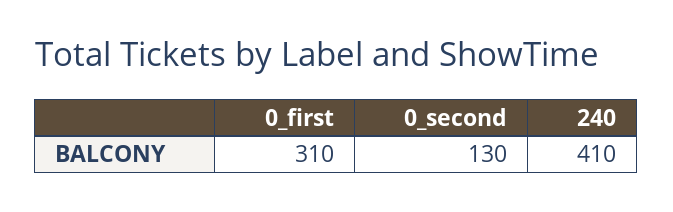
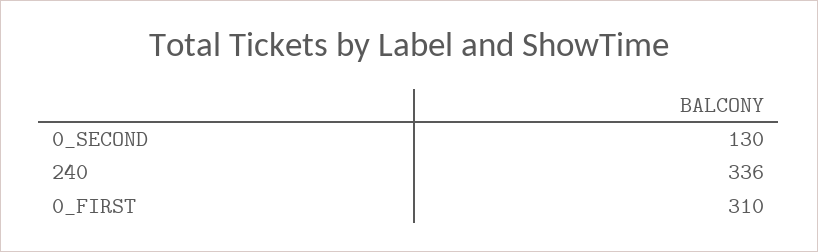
  {
    "0_first": 310,
    "0_second": 130,
-   "240": 410
+   "240": 336
  }

